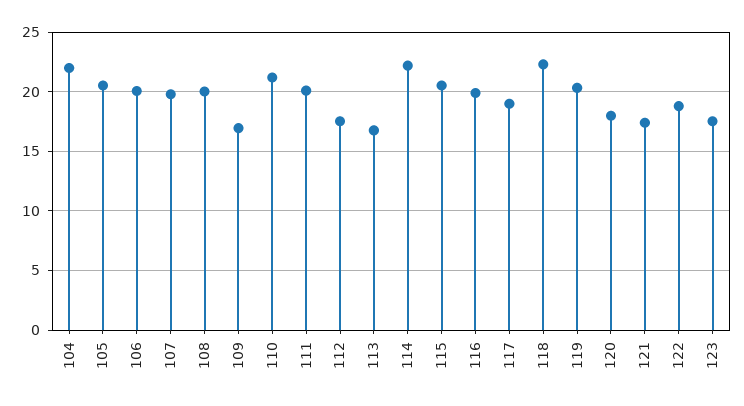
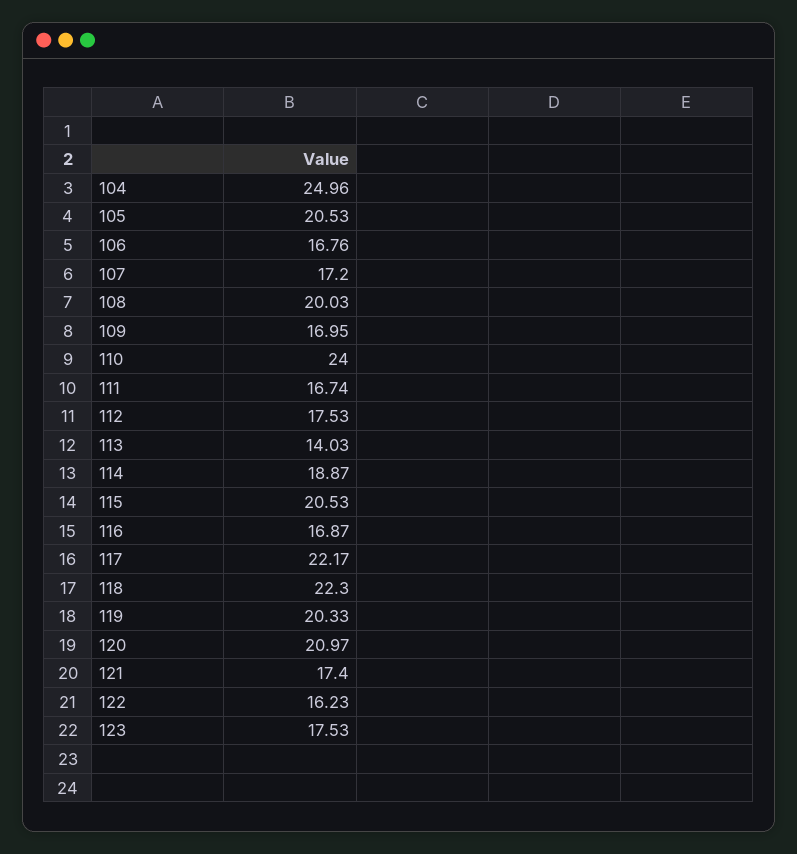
  {
-   "104": 22,
+   "104": 24.96,
    "105": 20.53,
-   "106": 20,
+   "106": 16.76,
-   "107": 20,
+   "107": 17.2,
    "108": 20.03,
    "109": 16.95,
-   "110": 21,
+   "110": 24,
-   "111": 20,
+   "111": 16.74,
    "112": 17.53,
-   "113": 17,
+   "113": 14.03,
-   "114": 22,
+   "114": 18.87,
    "115": 20.53,
-   "116": 20,
+   "116": 16.87,
-   "117": 19,
+   "117": 22.17,
    "118": 22.3,
    "119": 20.33,
-   "120": 18,
+   "120": 20.97,
    "121": 17.4,
-   "122": 19,
+   "122": 16.23,
    "123": 17.53
  }

